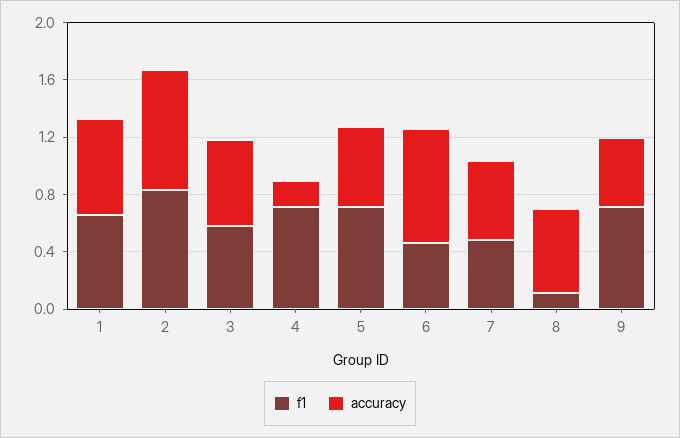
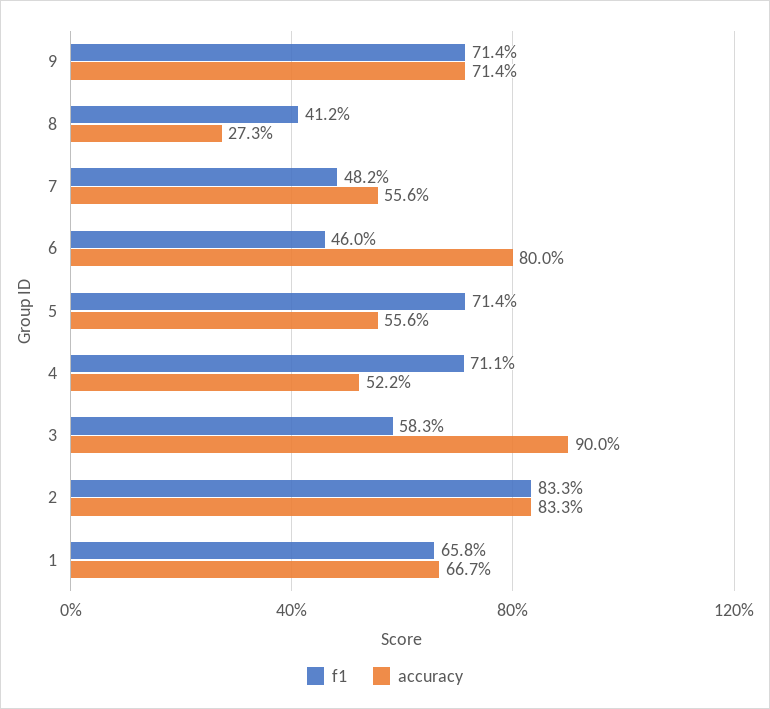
  {
    "f1": {
      "1": 0.658,
      "2": 0.833,
      "3": 0.583,
      "4": 0.711,
      "5": 0.714,
      "6": 0.46,
      "7": 0.482,
-     "8": 0.1,
+     "8": 0.412,
      "9": 0.714
    },
    "accuracy": {
      "1": 0.667,
      "2": 0.833,
-     "3": 0.6,
+     "3": 0.9,
-     "4": 0.2,
+     "4": 0.522,
      "5": 0.556,
      "6": 0.8,
      "7": 0.556,
-     "8": 0.6,
+     "8": 0.273,
-     "9": 0.5
+     "9": 0.714
    }
  }

